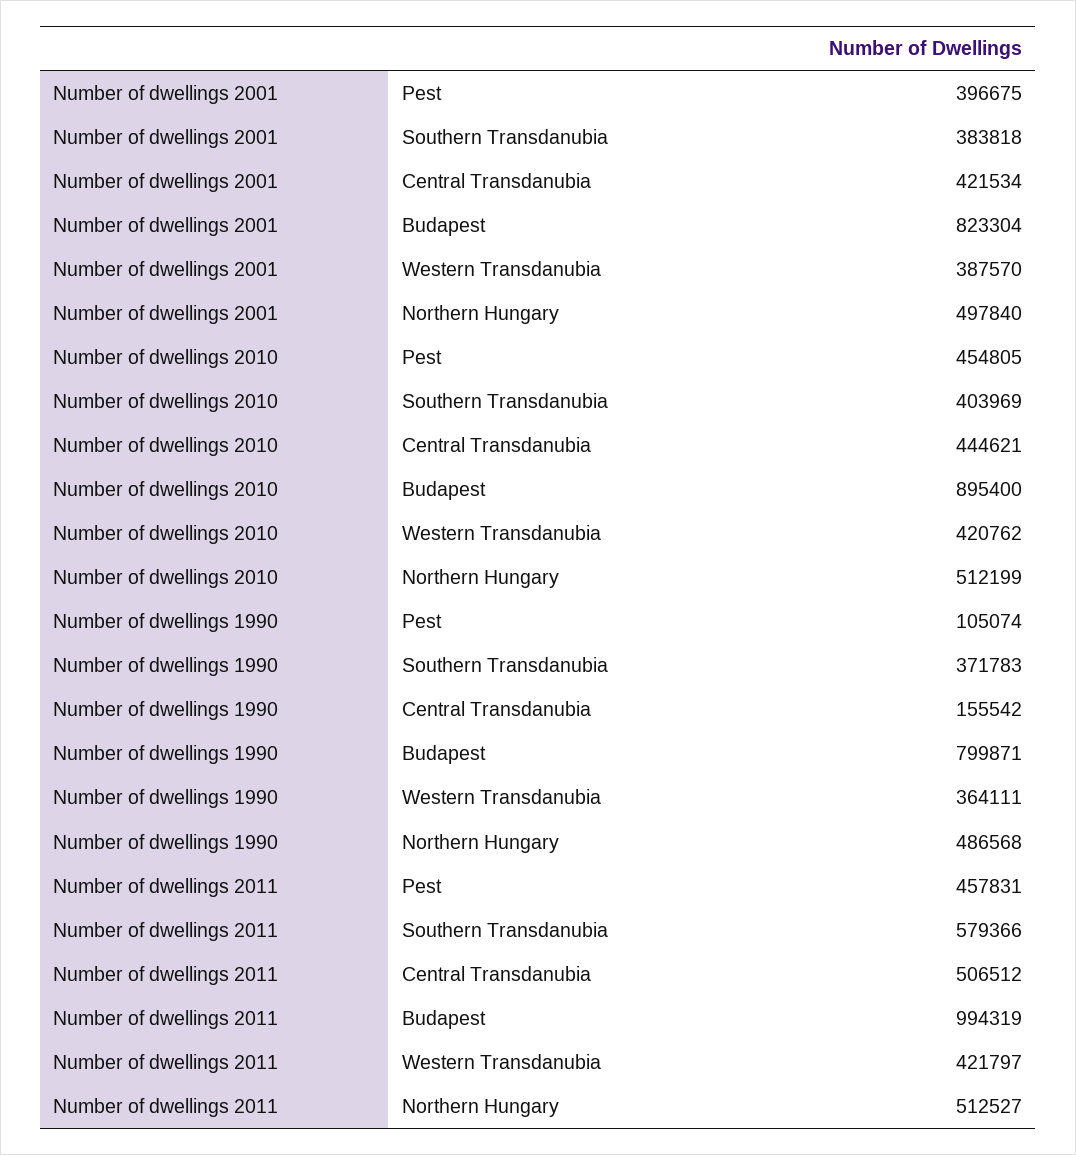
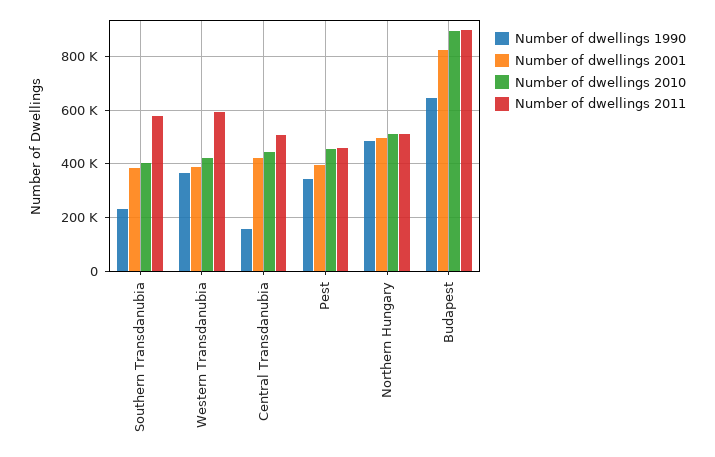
  {
    "Number of dwellings 2001": {
      "Pest": 396675,
      "Southern Transdanubia": 383818,
      "Central Transdanubia": 421534,
      "Budapest": 823304,
      "Western Transdanubia": 387570,
      "Northern Hungary": 497840
    },
    "Number of dwellings 2010": {
      "Pest": 454805,
      "Southern Transdanubia": 403969,
      "Central Transdanubia": 444621,
      "Budapest": 895400,
      "Western Transdanubia": 420762,
      "Northern Hungary": 512199
    },
    "Number of dwellings 1990": {
-     "Pest": 105074,
+     "Pest": 350000,
-     "Southern Transdanubia": 371783,
+     "Southern Transdanubia": 225000,
      "Central Transdanubia": 155542,
-     "Budapest": 799871,
+     "Budapest": 650000,
      "Western Transdanubia": 364111,
      "Northern Hungary": 486568
    },
    "Number of dwellings 2011": {
      "Pest": 457831,
      "Southern Transdanubia": 579366,
      "Central Transdanubia": 506512,
-     "Budapest": 994319,
+     "Budapest": 900000,
-     "Western Transdanubia": 421797,
+     "Western Transdanubia": 600000,
      "Northern Hungary": 512527
    }
  }

